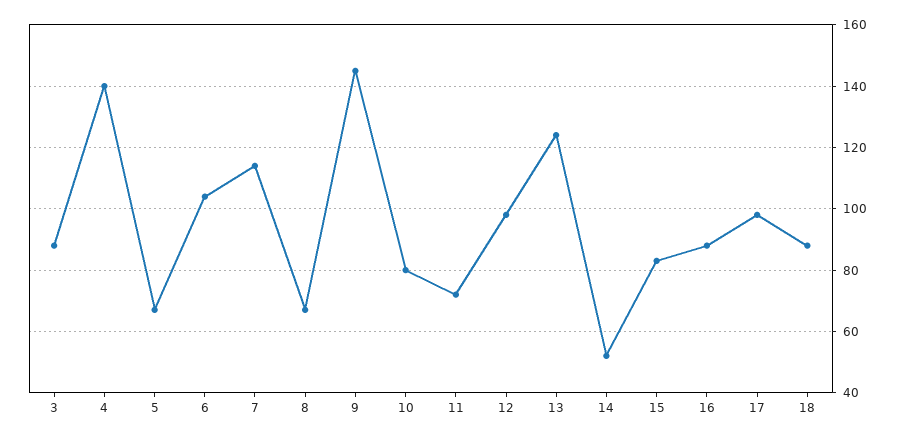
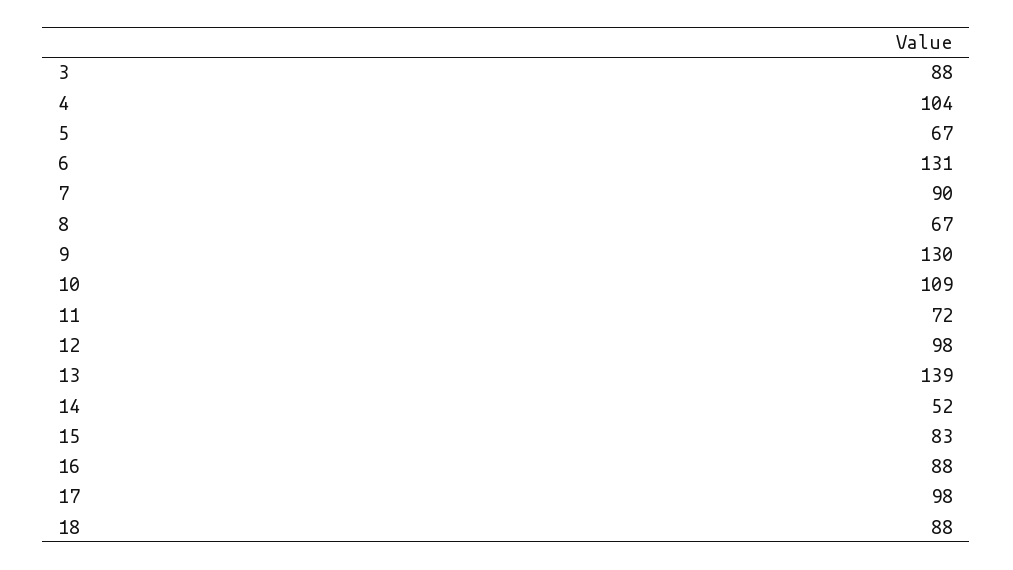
  {
    "3": 88,
-   "4": 140,
+   "4": 104,
    "5": 67,
-   "6": 105,
+   "6": 131,
-   "7": 115,
+   "7": 90,
    "8": 67,
-   "9": 145,
+   "9": 130,
-   "10": 80,
+   "10": 109,
    "11": 72,
    "12": 98,
-   "13": 125,
+   "13": 139,
    "14": 52,
    "15": 83,
    "16": 88,
    "17": 98,
    "18": 88
  }

